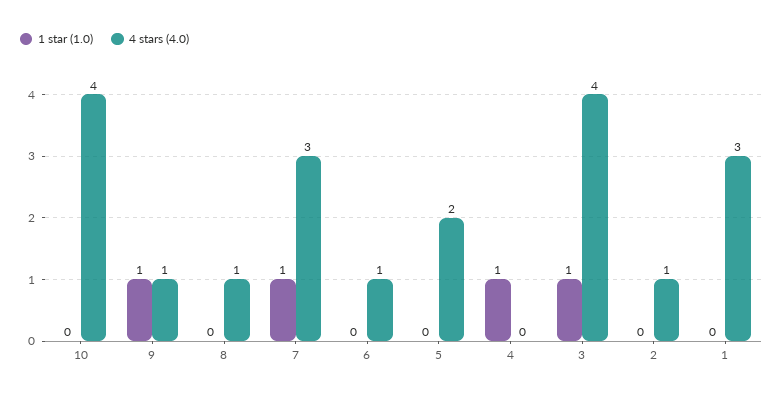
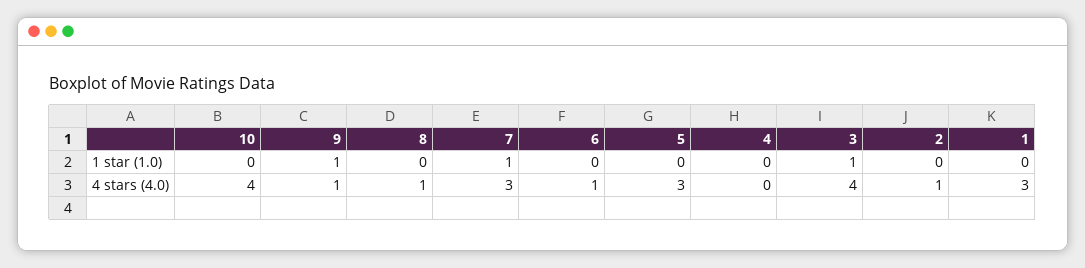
  {
    "1 star (1.0)": {
      "10": 0,
      "9": 1,
      "8": 0,
      "7": 1,
      "6": 0,
      "5": 0,
-     "4": 1,
+     "4": 0,
      "3": 1,
      "2": 0,
      "1": 0
    },
    "4 stars (4.0)": {
      "10": 4,
      "9": 1,
      "8": 1,
      "7": 3,
      "6": 1,
-     "5": 2,
+     "5": 3,
      "4": 0,
      "3": 4,
      "2": 1,
      "1": 3
    }
  }

